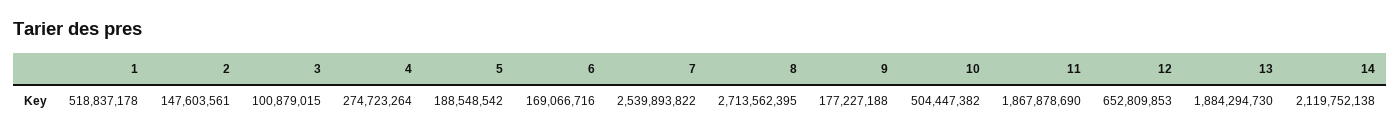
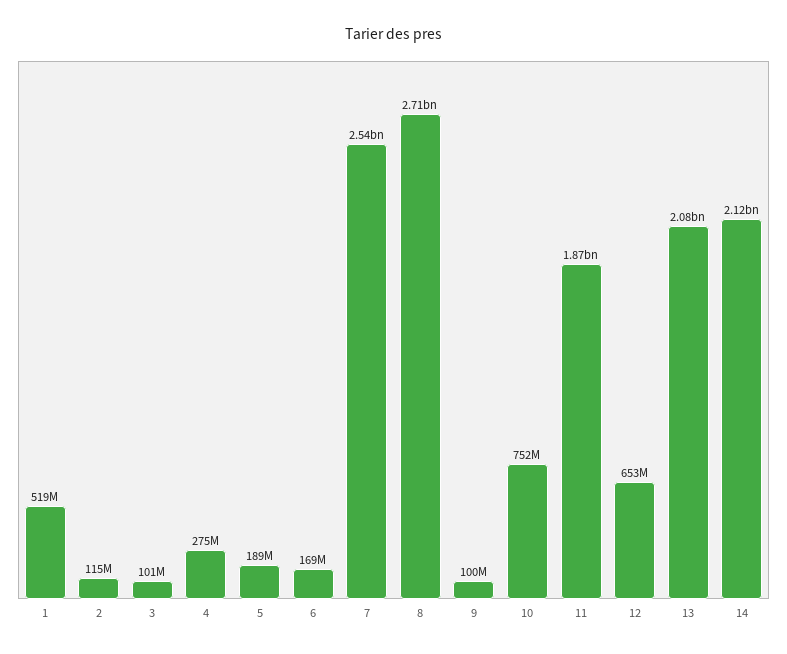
  {
    "1": 518837178,
-   "2": 147603561,
+   "2": 115000000,
    "3": 100879015,
    "4": 274723264,
    "5": 188548542,
    "6": 169066716,
    "7": 2539893822,
    "8": 2713562395,
-   "9": 177227188,
+   "9": 100000000,
-   "10": 504447382,
+   "10": 752000000,
    "11": 1867878690,
    "12": 652809853,
-   "13": 1884294730,
+   "13": 2080000000,
    "14": 2119752138
  }

